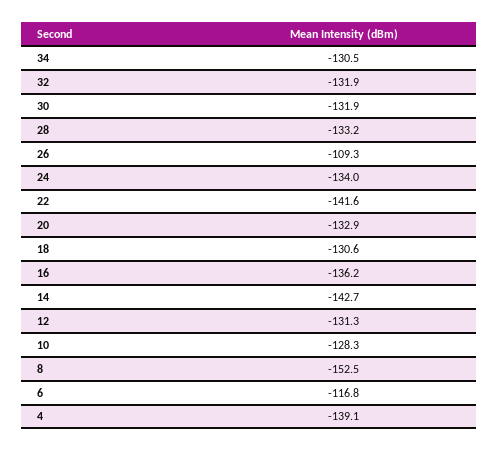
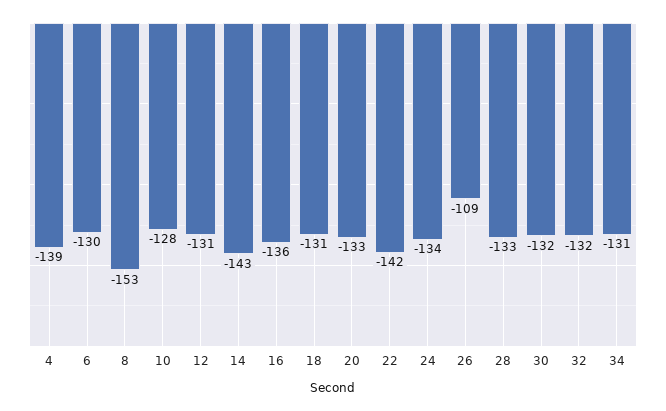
  {
    "34": -130.5,
    "32": -131.9,
    "30": -131.9,
    "28": -133.2,
    "26": -109.3,
    "24": -134,
    "22": -141.6,
    "20": -132.9,
    "18": -130.6,
    "16": -136.2,
    "14": -142.7,
    "12": -131.3,
    "10": -128.3,
    "8": -152.5,
-   "6": -116.8,
+   "6": -130,
    "4": -139.1
  }

